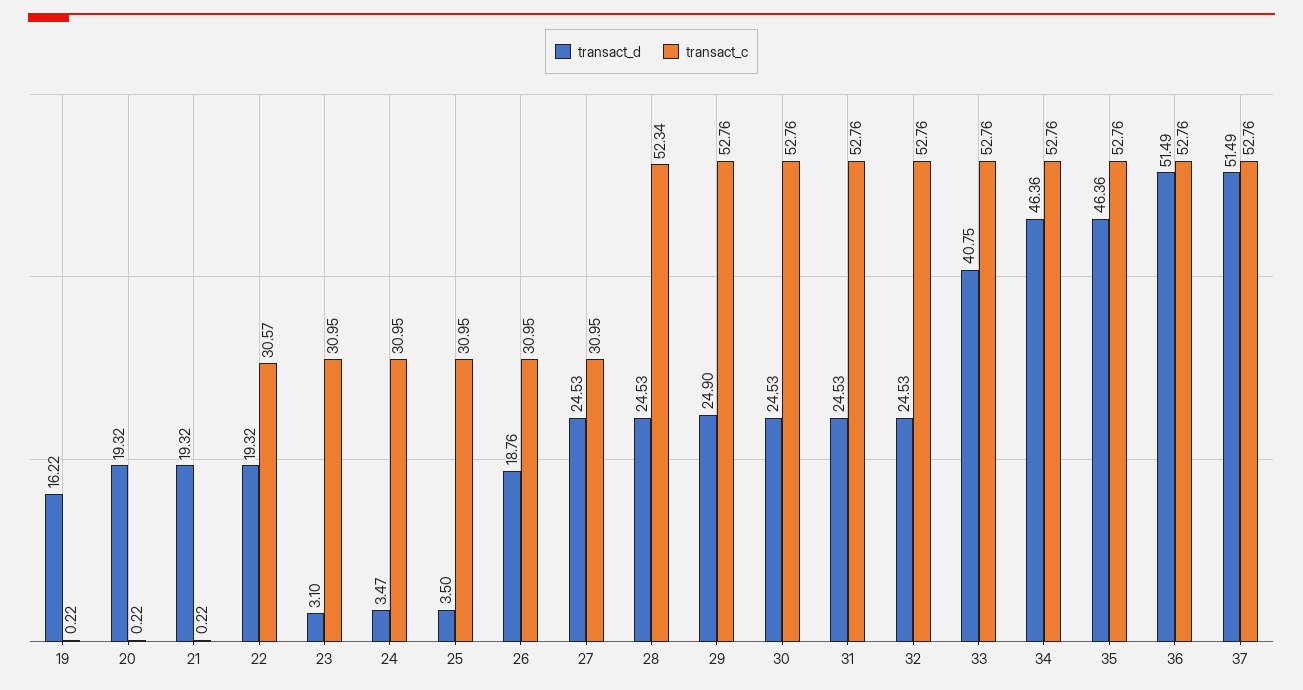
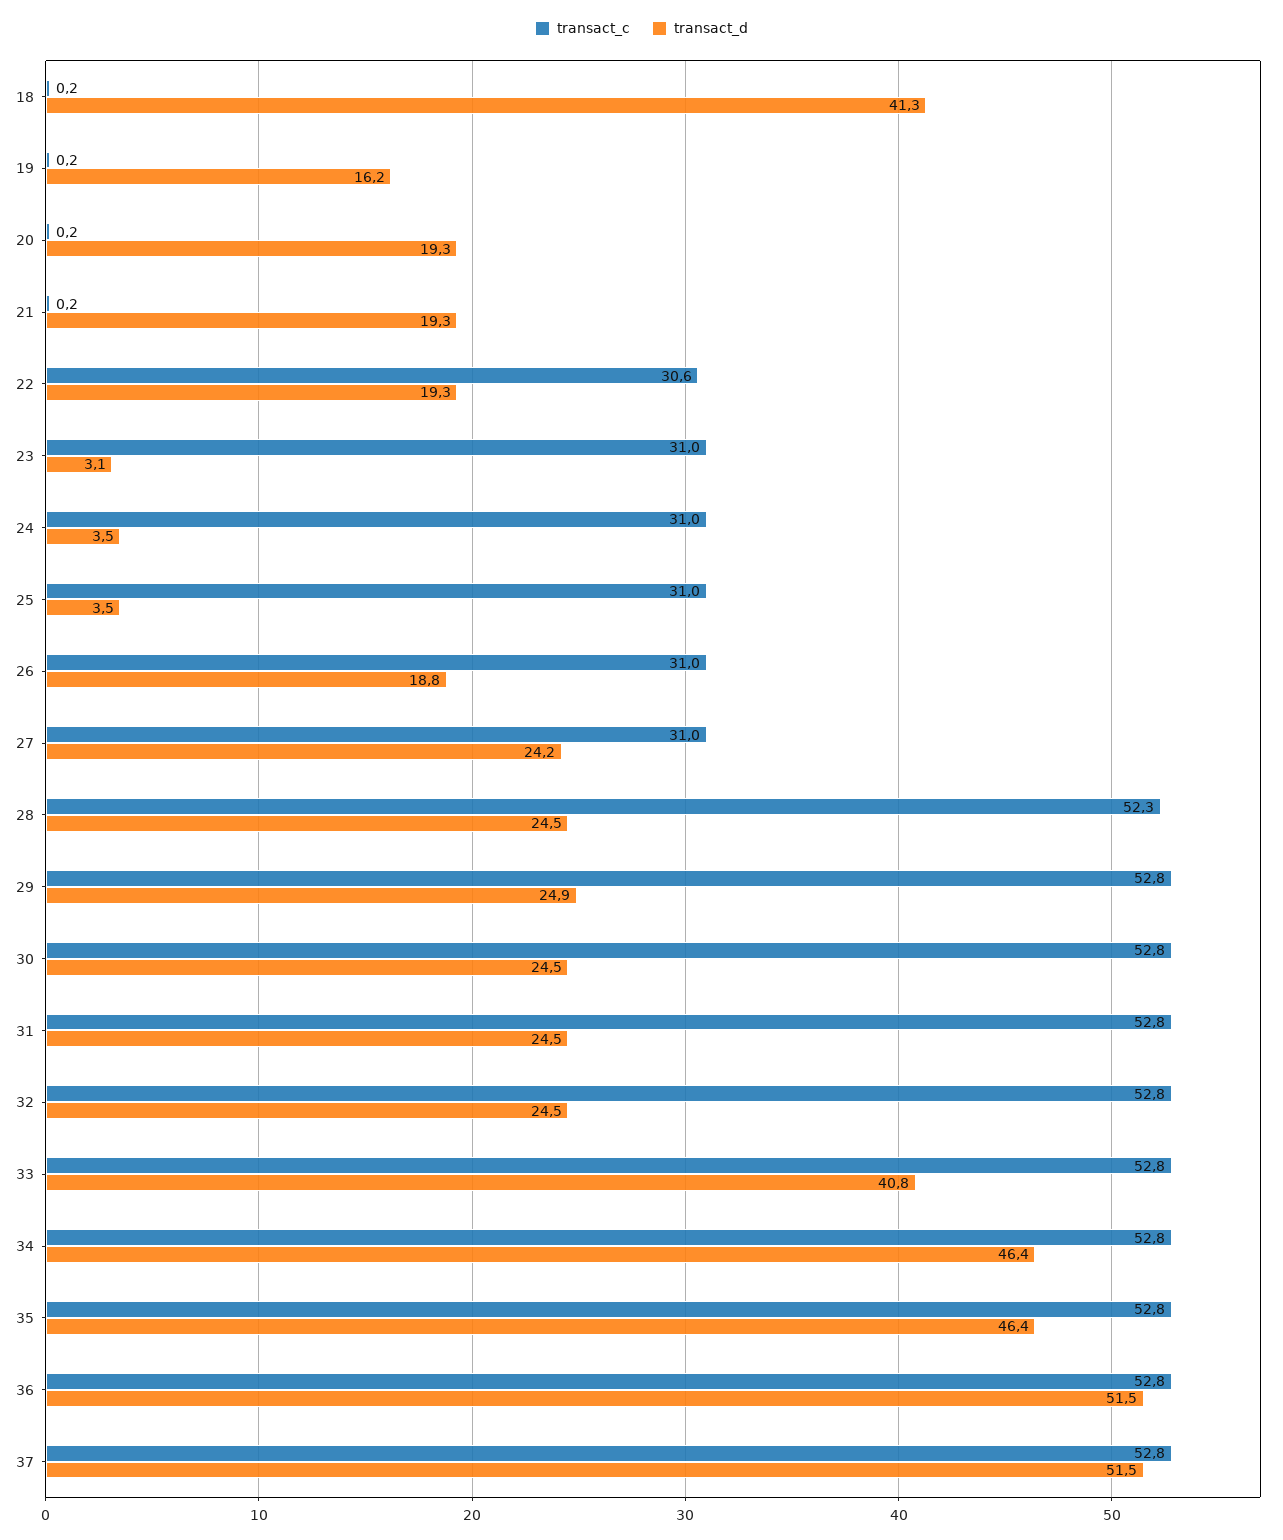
  {
    "transact_d": {
      "19": 16.22,
      "20": 19.32,
      "21": 19.32,
      "22": 19.32,
      "23": 3.1,
      "24": 3.47,
      "25": 3.5,
      "26": 18.76,
-     "27": 24.53,
+     "27": 24.2,
      "28": 24.53,
      "29": 24.9,
      "30": 24.53,
      "31": 24.53,
      "32": 24.53,
      "33": 40.75,
      "34": 46.36,
      "35": 46.36,
      "36": 51.49,
-     "37": 51.49
+     "37": 51.49,
+     "18": 41.3
    },
    "transact_c": {
      "19": 0.22,
      "20": 0.22,
      "21": 0.22,
      "22": 30.57,
      "23": 30.95,
      "24": 30.95,
      "25": 30.95,
      "26": 30.95,
      "27": 30.95,
      "28": 52.34,
      "29": 52.76,
      "30": 52.76,
      "31": 52.76,
      "32": 52.76,
      "33": 52.76,
      "34": 52.76,
      "35": 52.76,
      "36": 52.76,
-     "37": 52.76
+     "37": 52.76,
+     "18": 0.2
    }
  }

